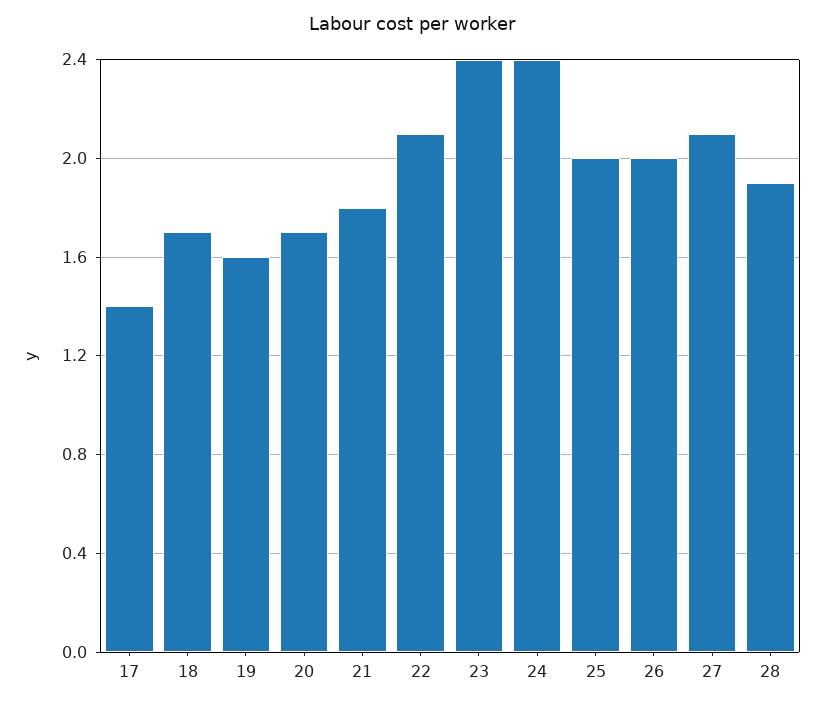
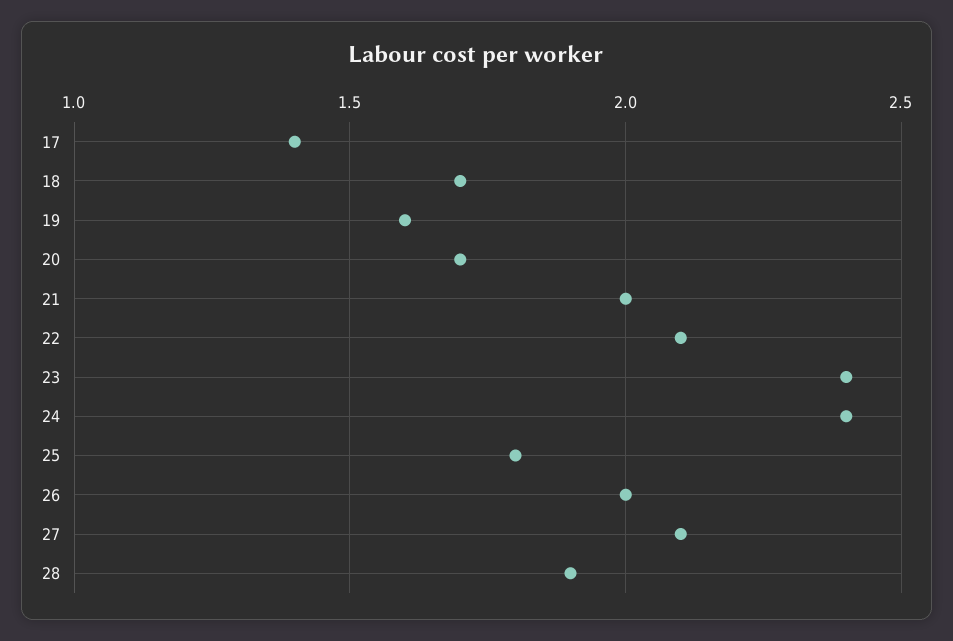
  {
    "17": 1.4,
    "18": 1.7,
    "19": 1.6,
    "20": 1.7,
-   "21": 1.8,
+   "21": 2,
    "22": 2.1,
    "23": 2.4,
    "24": 2.4,
-   "25": 2,
+   "25": 1.8,
    "26": 2,
    "27": 2.1,
    "28": 1.9
  }

